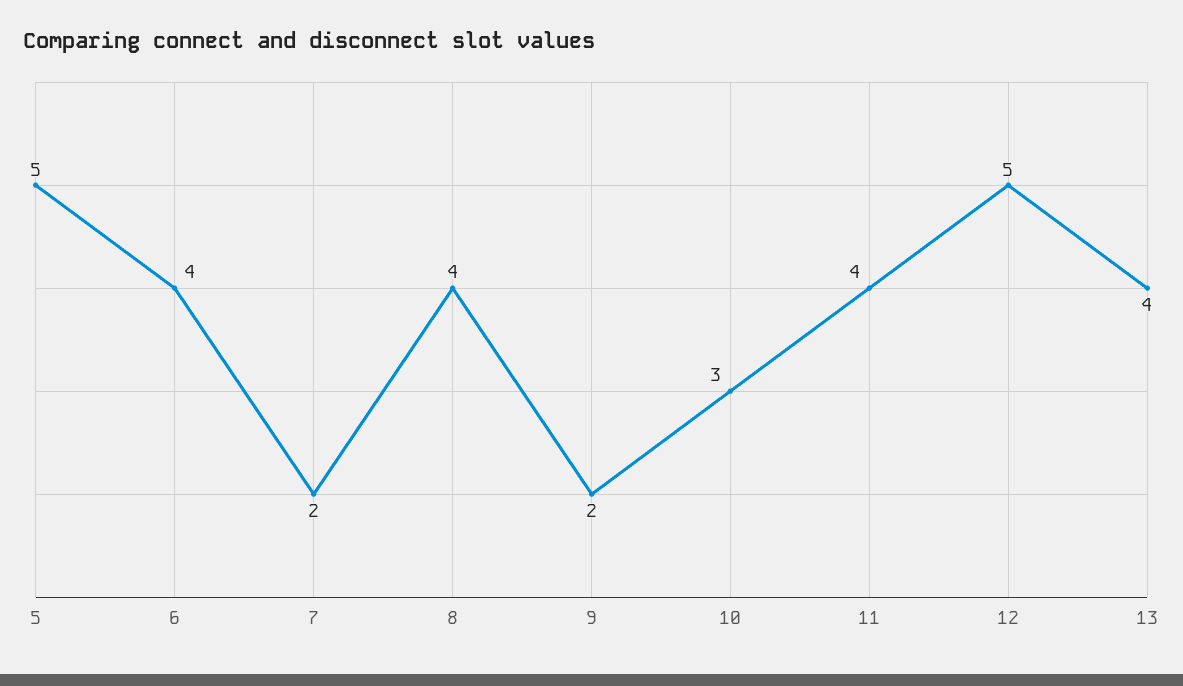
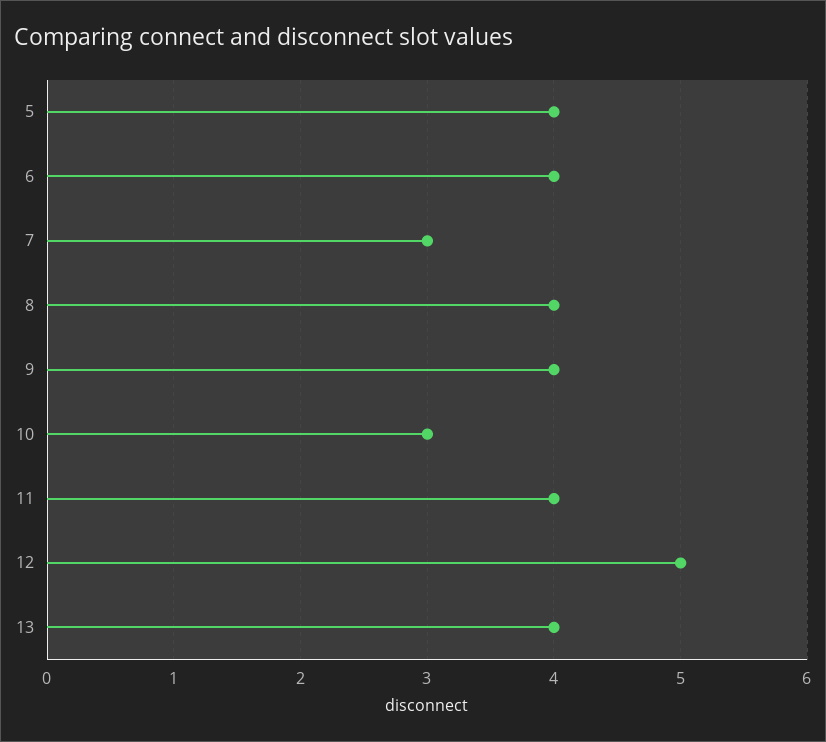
  {
-   "5": 5,
+   "5": 4,
    "6": 4,
-   "7": 2,
+   "7": 3,
    "8": 4,
-   "9": 2,
+   "9": 4,
    "10": 3,
    "11": 4,
    "12": 5,
    "13": 4
  }

